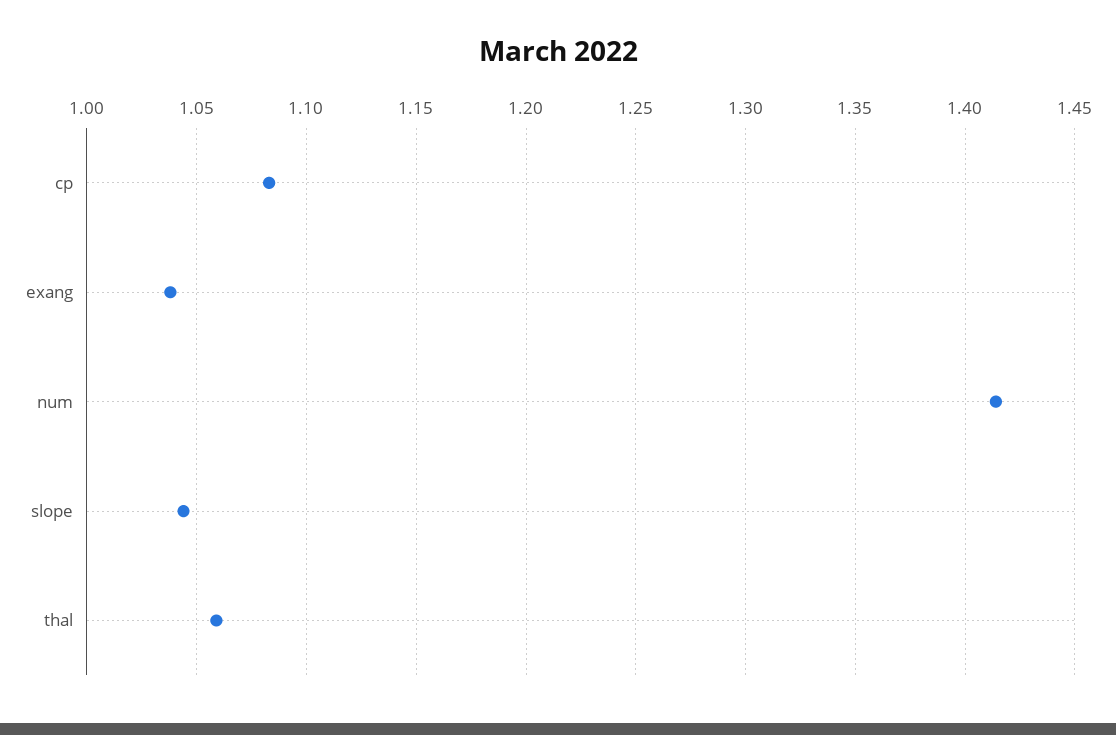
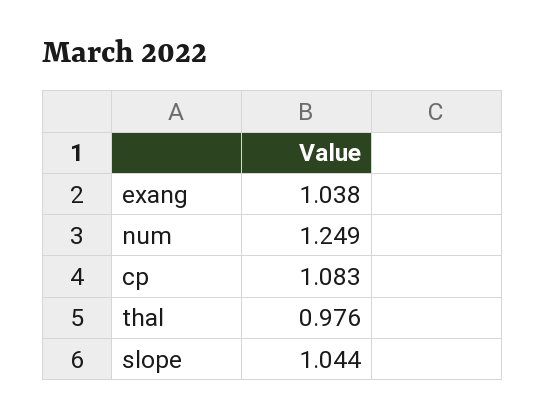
  {
    "cp": 1.083,
    "exang": 1.038,
-   "num": 1.415,
+   "num": 1.249,
    "slope": 1.044,
-   "thal": 1.06
+   "thal": 0.976
  }

